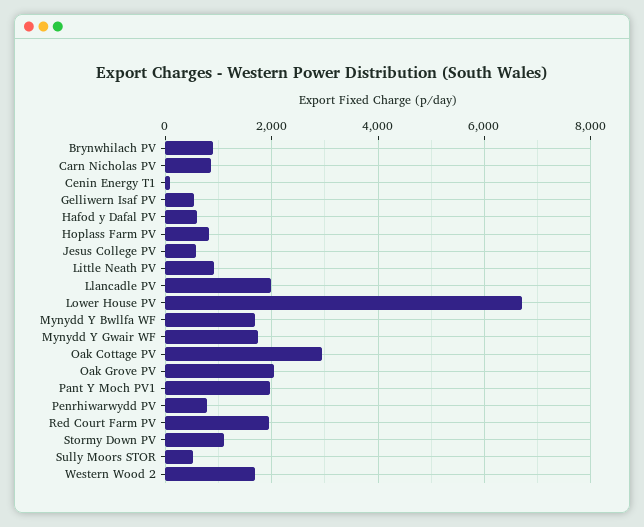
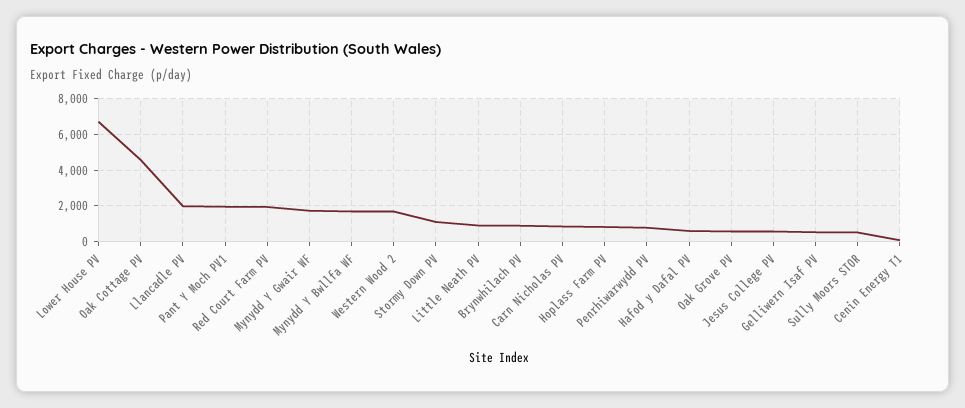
  {
    "Brynwhilach PV": 800,
    "Carn Nicholas PV": 800,
    "Cenin Energy T1": 0,
    "Gelliwern Isaf PV": 600,
    "Hafod y Dafal PV": 600,
    "Hoplass Farm PV": 800,
    "Jesus College PV": 600,
    "Little Neath PV": 1000,
    "Llancadle PV": 2000,
    "Lower House PV": 6800,
    "Mynydd Y Bwllfa WF": 1600,
    "Mynydd Y Gwair WF": 1800,
-   "Oak Cottage PV": 3000,
+   "Oak Cottage PV": 4500,
-   "Oak Grove PV": 2000,
+   "Oak Grove PV": 500,
    "Pant Y Moch PV1": 2000,
    "Penrhiwarwydd PV": 800,
    "Red Court Farm PV": 2000,
    "Stormy Down PV": 1200,
    "Sully Moors STOR": 600,
    "Western Wood 2": 1600
  }

